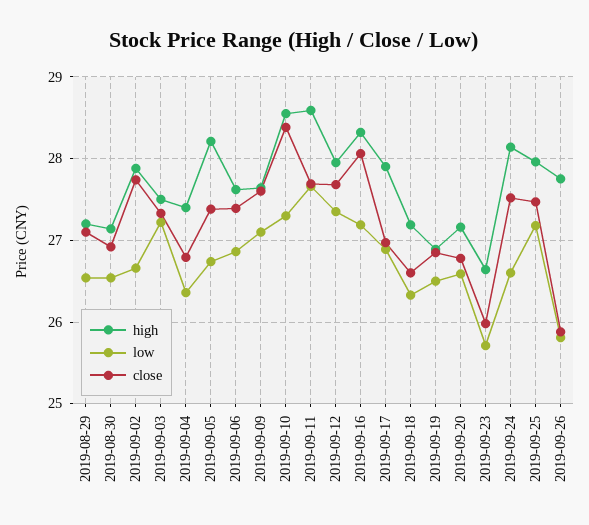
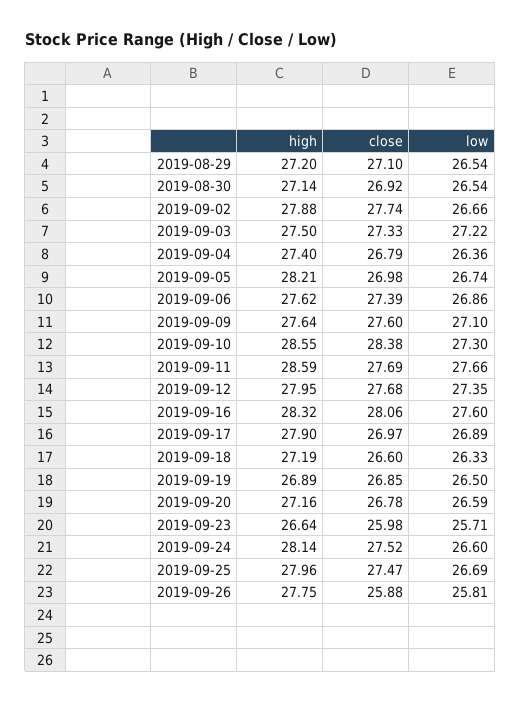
  {
    "high": {
      "2019-08-29": 27.2,
      "2019-08-30": 27.14,
      "2019-09-02": 27.88,
      "2019-09-03": 27.5,
      "2019-09-04": 27.4,
      "2019-09-05": 28.21,
      "2019-09-06": 27.62,
      "2019-09-09": 27.64,
      "2019-09-10": 28.55,
      "2019-09-11": 28.59,
      "2019-09-12": 27.95,
      "2019-09-16": 28.32,
      "2019-09-17": 27.9,
      "2019-09-18": 27.19,
      "2019-09-19": 26.89,
      "2019-09-20": 27.16,
      "2019-09-23": 26.64,
      "2019-09-24": 28.14,
      "2019-09-25": 27.96,
      "2019-09-26": 27.75
    },
    "low": {
      "2019-08-29": 26.54,
      "2019-08-30": 26.54,
      "2019-09-02": 26.66,
      "2019-09-03": 27.22,
      "2019-09-04": 26.36,
      "2019-09-05": 26.74,
      "2019-09-06": 26.86,
      "2019-09-09": 27.1,
      "2019-09-10": 27.3,
      "2019-09-11": 27.66,
      "2019-09-12": 27.35,
-     "2019-09-16": 27.2,
+     "2019-09-16": 27.6,
      "2019-09-17": 26.89,
      "2019-09-18": 26.33,
      "2019-09-19": 26.5,
      "2019-09-20": 26.59,
      "2019-09-23": 25.71,
      "2019-09-24": 26.6,
-     "2019-09-25": 27.2,
+     "2019-09-25": 26.69,
      "2019-09-26": 25.81
    },
    "close": {
      "2019-08-29": 27.1,
      "2019-08-30": 26.92,
      "2019-09-02": 27.74,
      "2019-09-03": 27.33,
      "2019-09-04": 26.79,
-     "2019-09-05": 27.4,
+     "2019-09-05": 26.98,
      "2019-09-06": 27.39,
      "2019-09-09": 27.6,
      "2019-09-10": 28.38,
      "2019-09-11": 27.69,
      "2019-09-12": 27.68,
      "2019-09-16": 28.06,
      "2019-09-17": 26.97,
      "2019-09-18": 26.6,
      "2019-09-19": 26.85,
      "2019-09-20": 26.78,
      "2019-09-23": 25.98,
      "2019-09-24": 27.52,
      "2019-09-25": 27.47,
      "2019-09-26": 25.88
    }
  }

